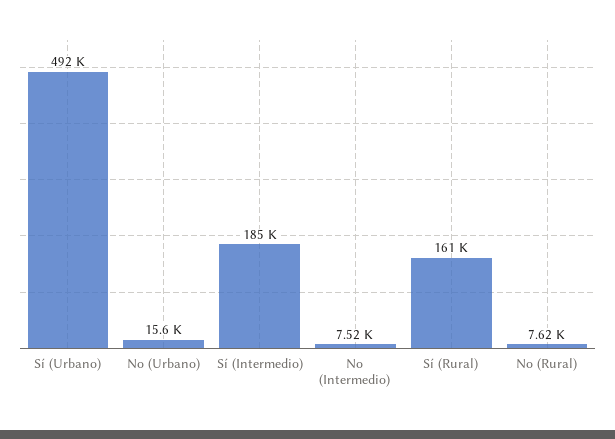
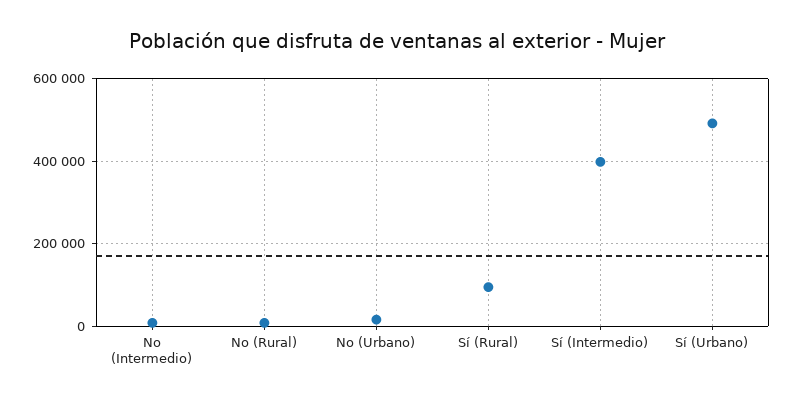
  {
    "Sí (Urbano)": 492000,
    "No (Urbano)": 15600,
-   "Sí (Intermedio)": 185000,
+   "Sí (Intermedio)": 400000,
    "No (Intermedio)": 7520,
-   "Sí (Rural)": 161000,
+   "Sí (Rural)": 100000,
    "No (Rural)": 7620
  }

